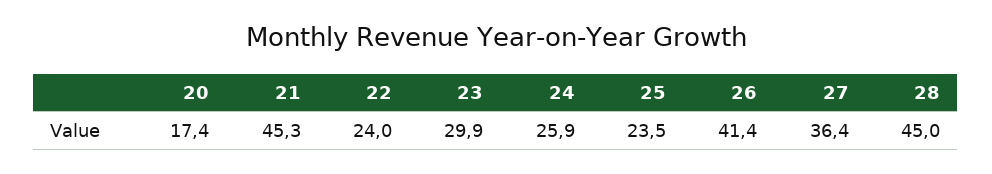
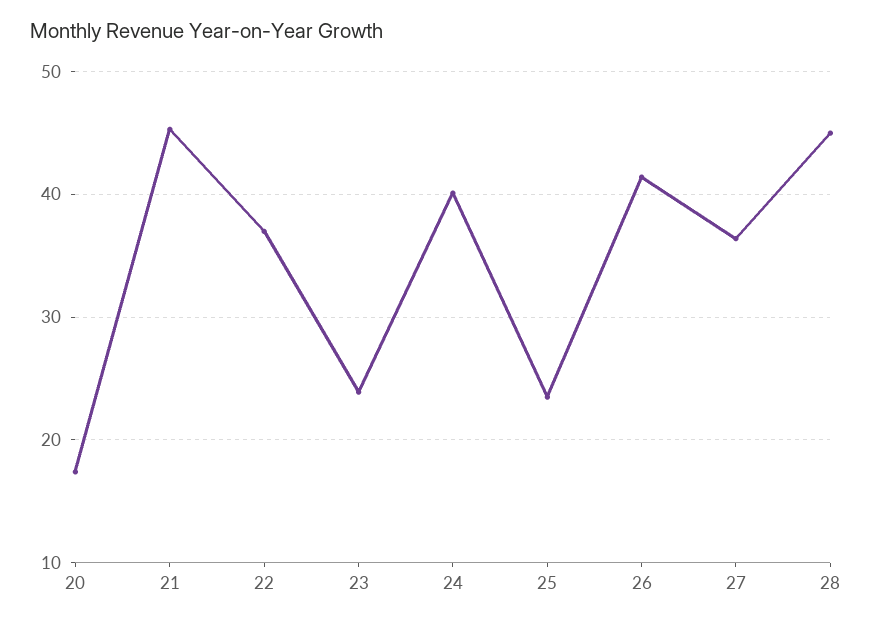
  {
    "20": 17.4,
    "21": 45.3,
-   "22": 24,
+   "22": 37,
-   "23": 29.9,
+   "23": 24,
-   "24": 25.9,
+   "24": 40,
    "25": 23.5,
    "26": 41.4,
    "27": 36.4,
    "28": 45
  }

